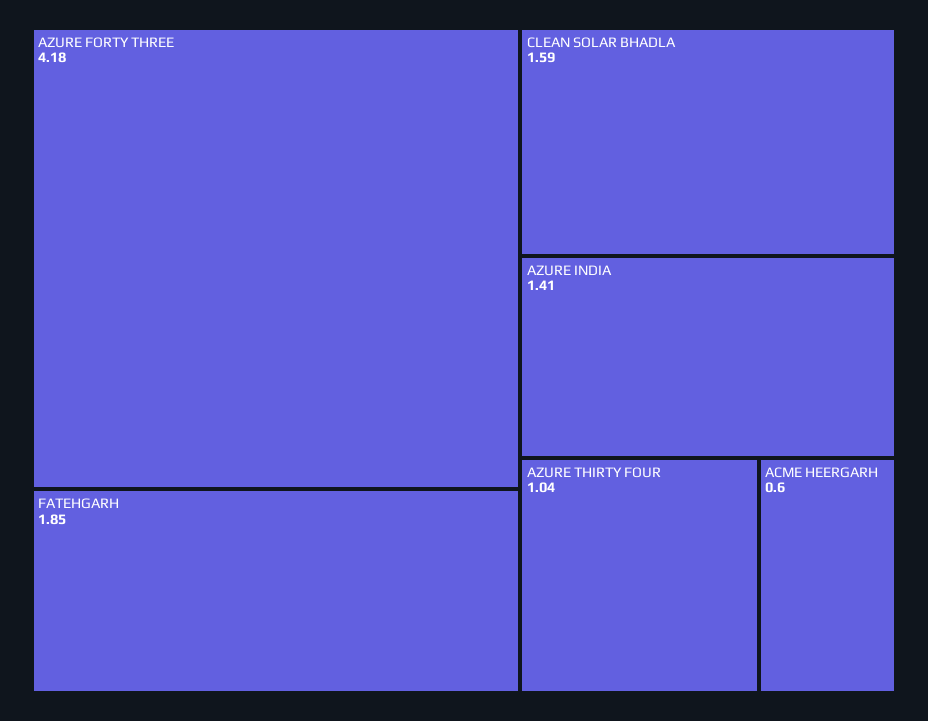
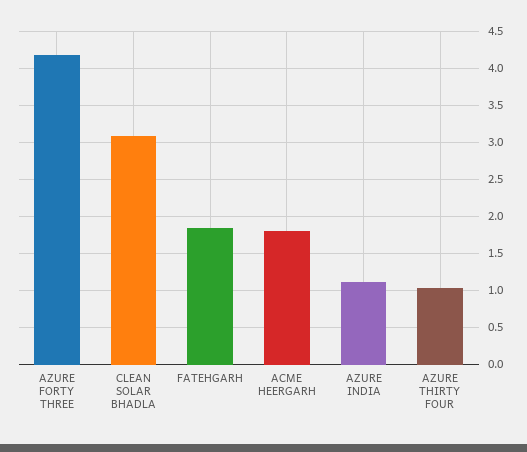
  {
    "AZURE FORTY THREE": 4.18,
    "FATEHGARH": 1.85,
-   "CLEAN SOLAR BHADLA": 1.59,
+   "CLEAN SOLAR BHADLA": 3.1,
-   "AZURE INDIA": 1.41,
+   "AZURE INDIA": 1.1,
    "AZURE THIRTY FOUR": 1.04,
-   "ACME HEERGARH": 0.6
+   "ACME HEERGARH": 1.8
  }

